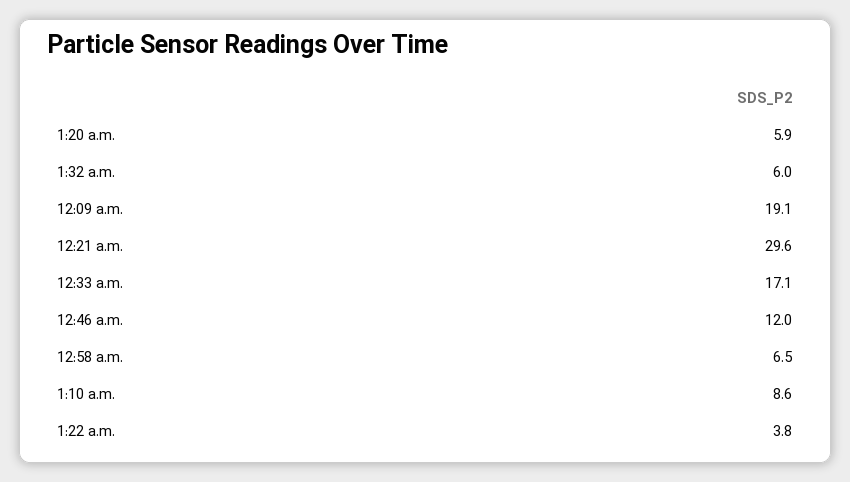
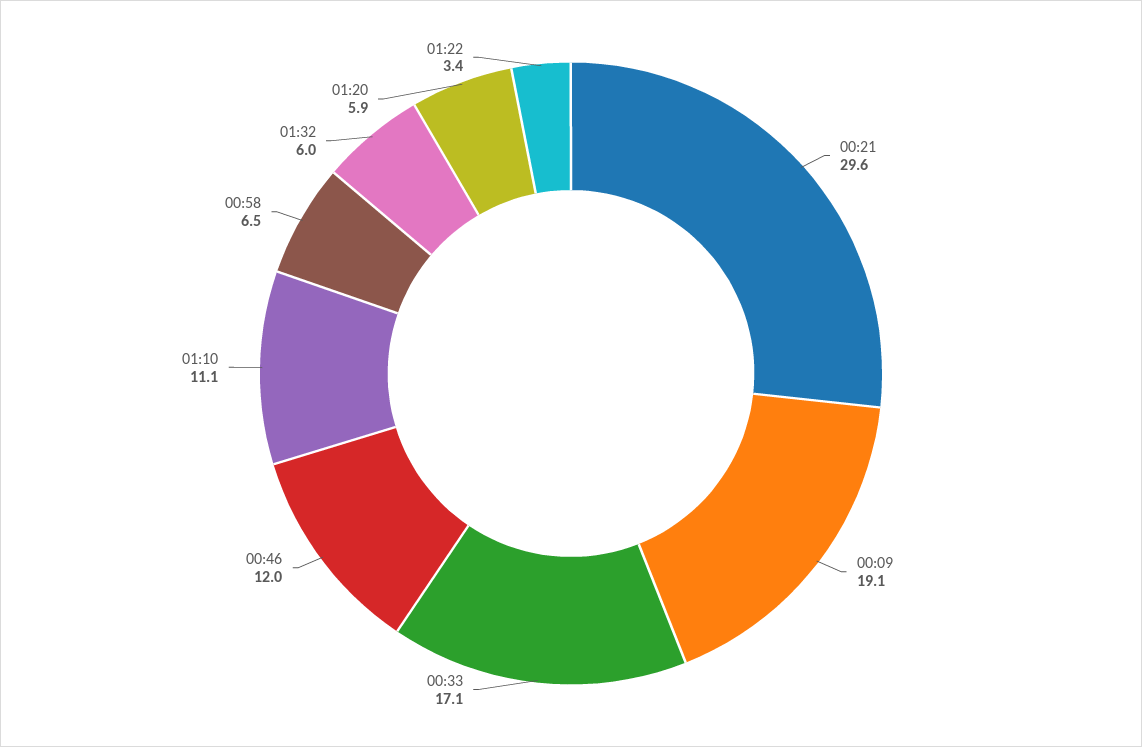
  {
    "1:20 a.m.": 5.9,
    "1:32 a.m.": 6,
    "12:09 a.m.": 19.1,
    "12:21 a.m.": 29.6,
    "12:33 a.m.": 17.1,
    "12:46 a.m.": 12,
    "12:58 a.m.": 6.5,
-   "1:10 a.m.": 8.6,
+   "1:10 a.m.": 11.1,
-   "1:22 a.m.": 3.8
+   "1:22 a.m.": 3.4
  }

